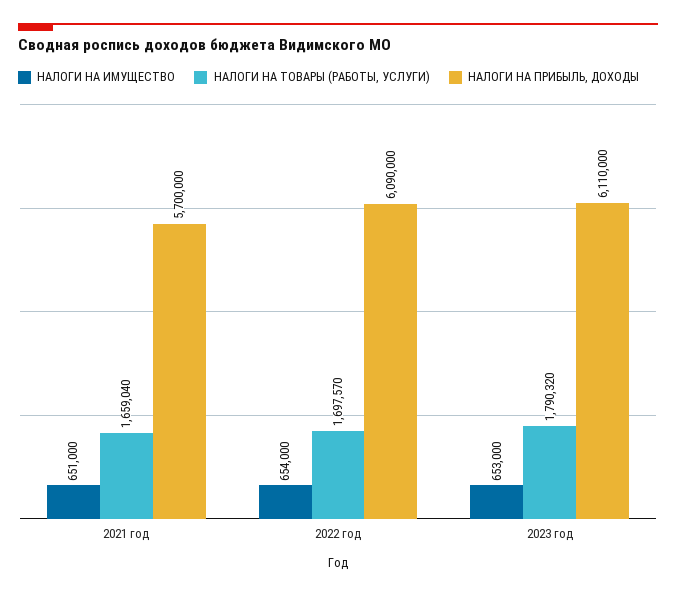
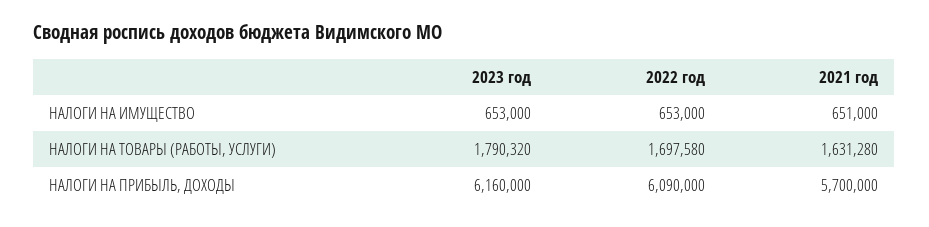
  {
    "НАЛОГИ НА ИМУЩЕСТВО": {
      "2021 год": 651000,
-     "2022 год": 654000,
+     "2022 год": 653000,
      "2023 год": 653000
    },
    "НАЛОГИ НА ТОВАРЫ (РАБОТЫ, УСЛУГИ)": {
-     "2021 год": 1659040,
+     "2021 год": 1631280,
-     "2022 год": 1697570,
+     "2022 год": 1697580,
      "2023 год": 1790320
    },
    "НАЛОГИ НА ПРИБЫЛЬ, ДОХОДЫ": {
      "2021 год": 5700000,
      "2022 год": 6090000,
-     "2023 год": 6110000
+     "2023 год": 6160000
    }
  }

